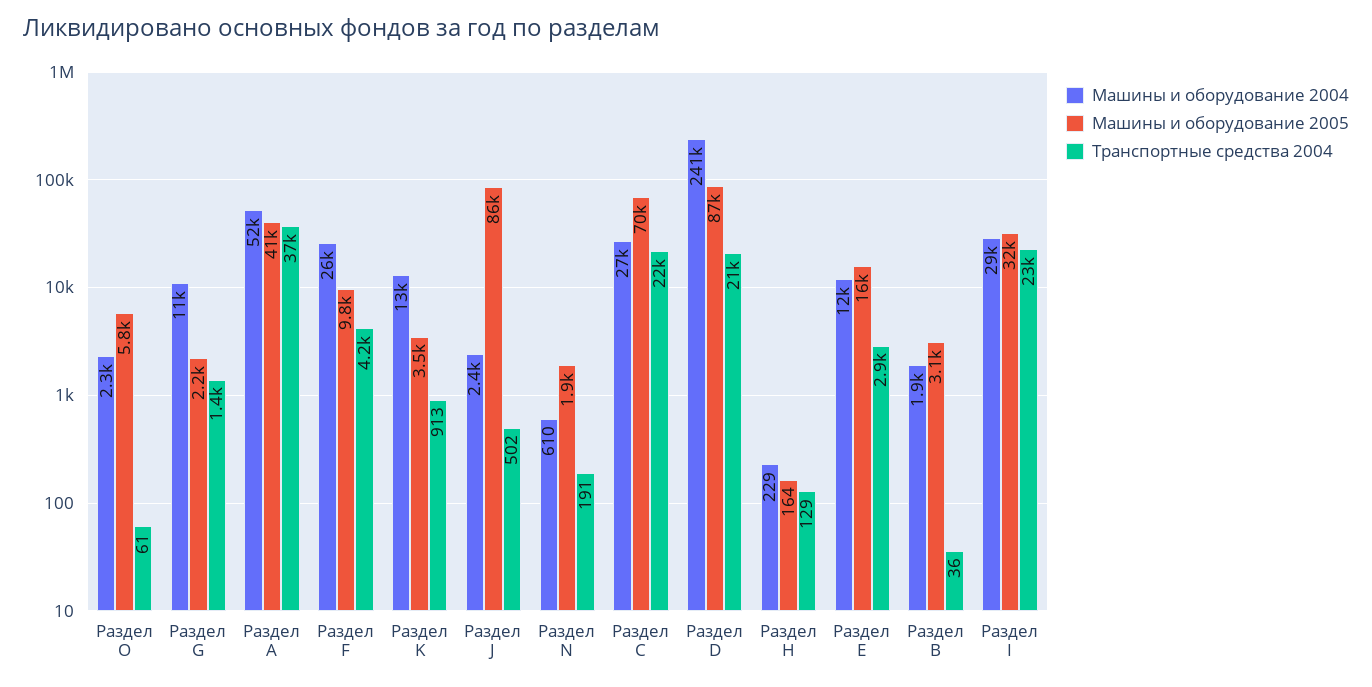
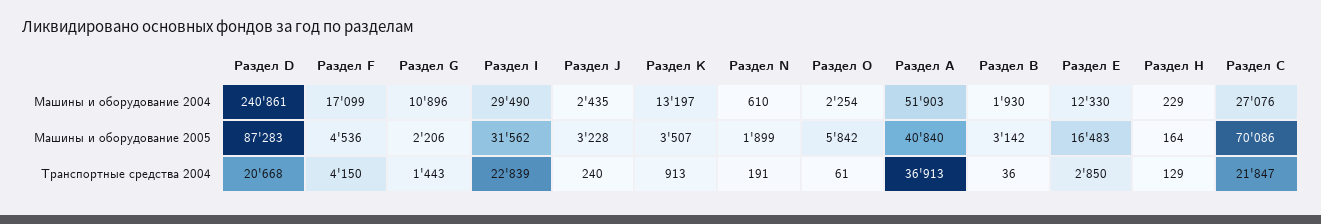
  {
    "Машины и оборудование 2004": {
      "Раздел O": 2254,
      "Раздел G": 10896,
      "Раздел А": 51903,
-     "Раздел F": 26000,
+     "Раздел F": 17099,
      "Раздел K": 13197,
      "Раздел J": 2435,
      "Раздел N": 610,
      "Раздел С": 27076,
      "Раздел D": 240861,
      "Раздел Н": 229,
      "Раздел Е": 12330,
      "Раздел В": 1930,
      "Раздел I": 29490
    },
    "Машины и оборудование 2005": {
      "Раздел O": 5842,
      "Раздел G": 2206,
      "Раздел А": 40840,
-     "Раздел F": 9800,
+     "Раздел F": 4536,
      "Раздел K": 3507,
-     "Раздел J": 86000,
+     "Раздел J": 3228,
      "Раздел N": 1899,
      "Раздел С": 70086,
      "Раздел D": 87283,
      "Раздел Н": 164,
      "Раздел Е": 16483,
      "Раздел В": 3142,
      "Раздел I": 31562
    },
    "Транспортные средства 2004": {
      "Раздел O": 61,
      "Раздел G": 1443,
      "Раздел А": 36913,
      "Раздел F": 4150,
      "Раздел K": 913,
-     "Раздел J": 502,
+     "Раздел J": 240,
      "Раздел N": 191,
      "Раздел С": 21847,
      "Раздел D": 20668,
      "Раздел Н": 129,
      "Раздел Е": 2850,
      "Раздел В": 36,
      "Раздел I": 22839
    }
  }

